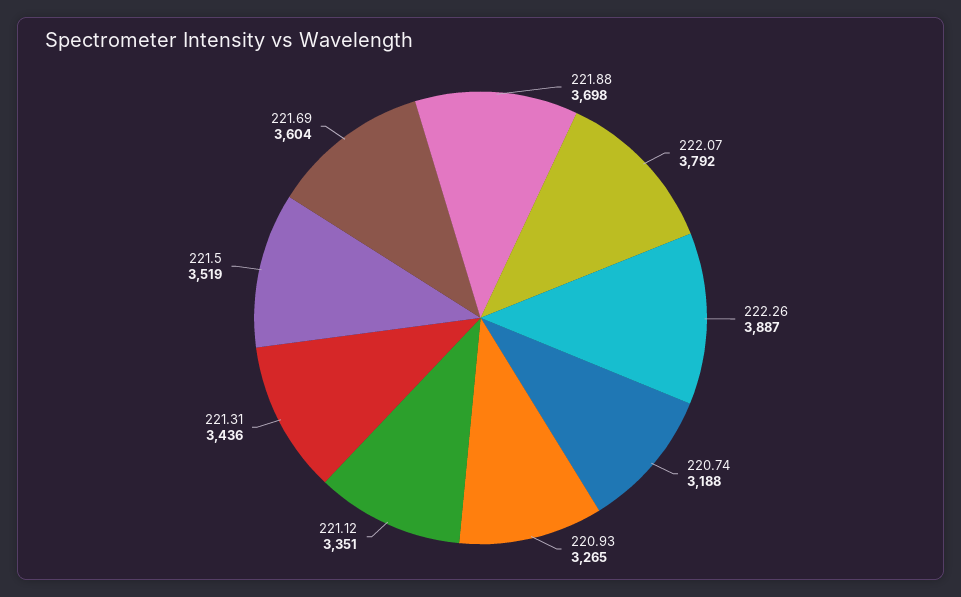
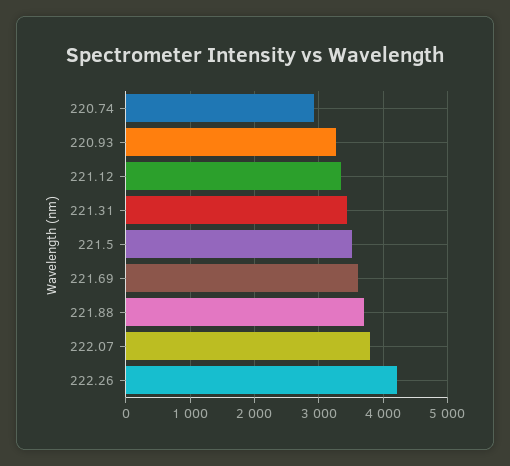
  {
    "221.88": 3698,
    "222.07": 3792,
-   "222.26": 3887,
+   "222.26": 4200,
-   "220.74": 3188,
+   "220.74": 2900,
    "220.93": 3265,
    "221.12": 3351,
    "221.31": 3436,
    "221.5": 3519,
    "221.69": 3604
  }

